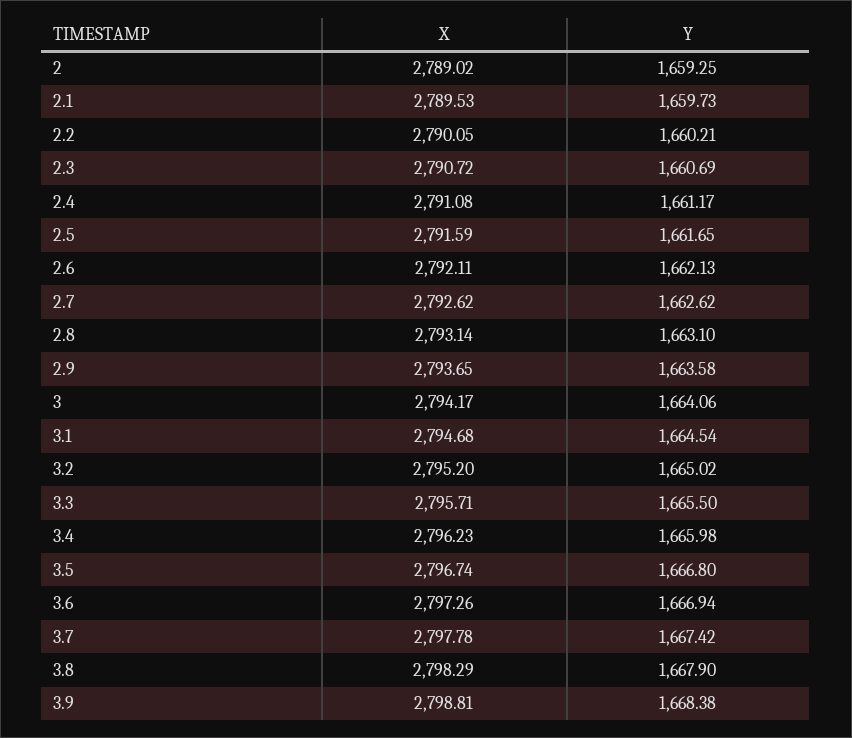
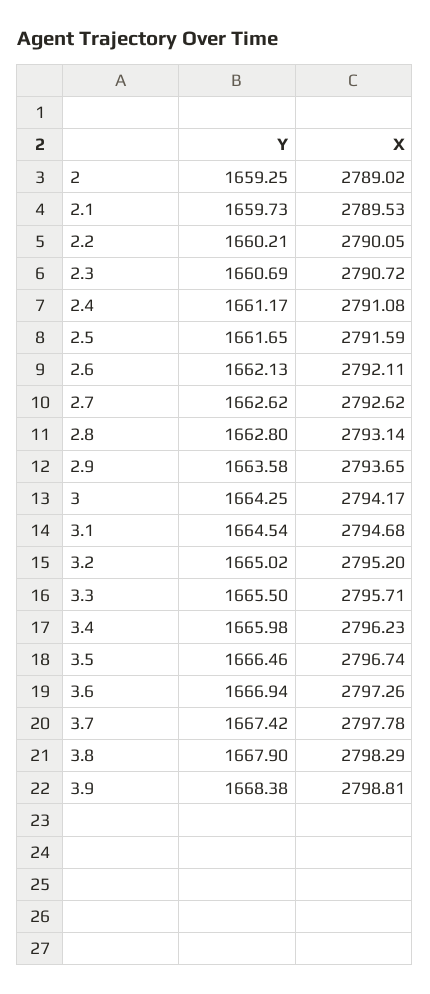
  {
    "X": {
      "2": 2789.02,
      "2.1": 2789.53,
      "2.2": 2790.05,
      "2.3": 2790.72,
      "2.4": 2791.08,
      "2.5": 2791.59,
      "2.6": 2792.11,
      "2.7": 2792.62,
      "2.8": 2793.14,
      "2.9": 2793.65,
      "3": 2794.17,
      "3.1": 2794.68,
      "3.2": 2795.2,
      "3.3": 2795.71,
      "3.4": 2796.23,
      "3.5": 2796.74,
      "3.6": 2797.26,
      "3.7": 2797.78,
      "3.8": 2798.29,
      "3.9": 2798.81
    },
    "Y": {
      "2": 1659.25,
      "2.1": 1659.73,
      "2.2": 1660.21,
      "2.3": 1660.69,
      "2.4": 1661.17,
      "2.5": 1661.65,
      "2.6": 1662.13,
      "2.7": 1662.62,
-     "2.8": 1663.1,
+     "2.8": 1662.8,
      "2.9": 1663.58,
-     "3": 1664.06,
+     "3": 1664.25,
      "3.1": 1664.54,
      "3.2": 1665.02,
      "3.3": 1665.5,
      "3.4": 1665.98,
-     "3.5": 1666.8,
+     "3.5": 1666.46,
      "3.6": 1666.94,
      "3.7": 1667.42,
      "3.8": 1667.9,
      "3.9": 1668.38
    }
  }

